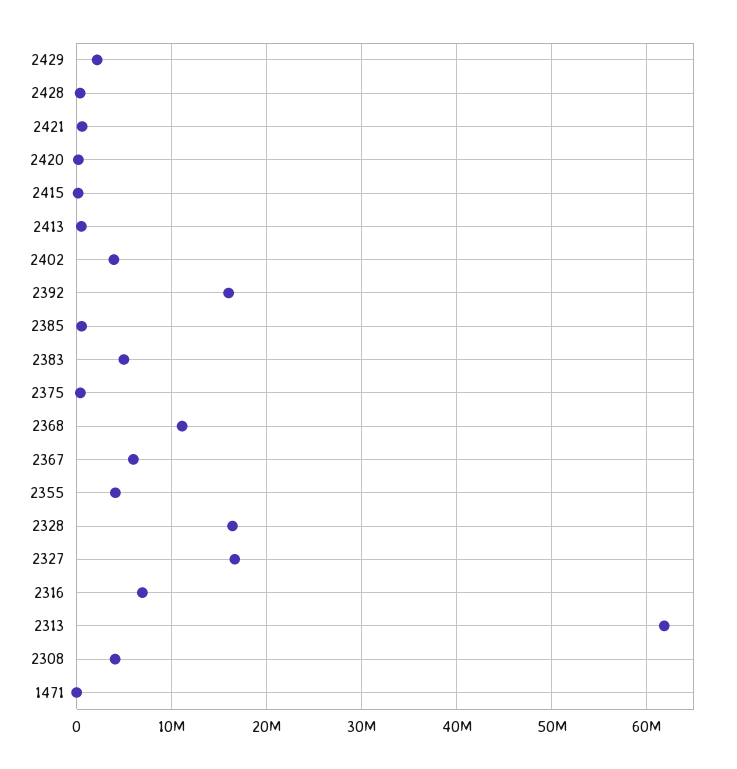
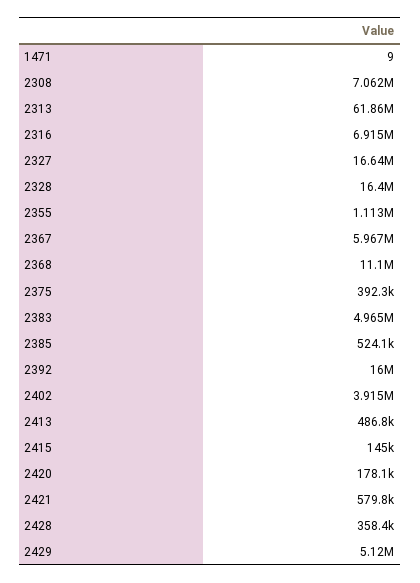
  {
-   "2429": 2000000,
+   "2429": 5120000,
    "2428": 358400,
    "2421": 579800,
    "2420": 178100,
    "2415": 145000,
    "2413": 486800,
    "2402": 3915000,
    "2392": 16000000,
    "2385": 524100,
    "2383": 4965000,
    "2375": 392300,
    "2368": 11100000,
    "2367": 5967000,
-   "2355": 4000000,
+   "2355": 1113000,
    "2328": 16400000,
    "2327": 16640000,
    "2316": 6915000,
    "2313": 61860000,
-   "2308": 4000000,
+   "2308": 7062000,
    "1471": 9
  }

